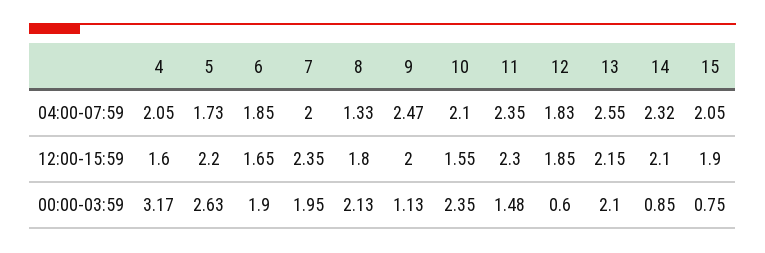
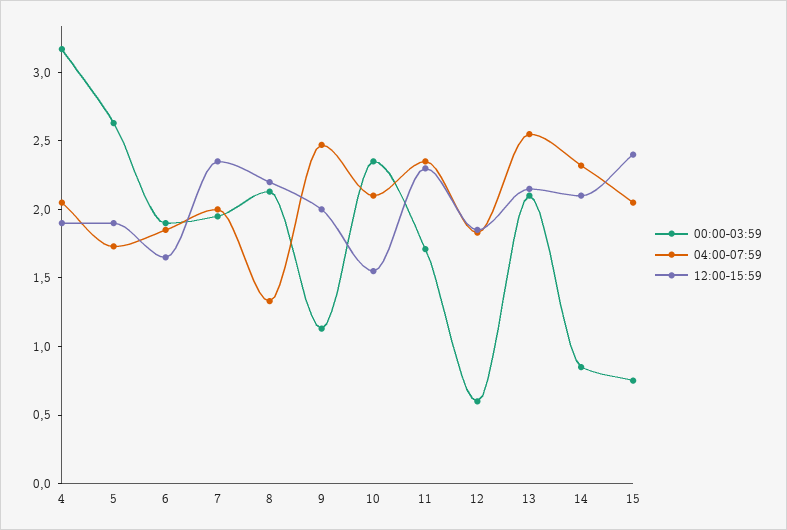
  {
    "04:00-07:59": {
      "4": 2.05,
      "5": 1.73,
      "6": 1.85,
      "7": 2,
      "8": 1.33,
      "9": 2.47,
      "10": 2.1,
      "11": 2.35,
      "12": 1.83,
      "13": 2.55,
      "14": 2.32,
      "15": 2.05
    },
    "12:00-15:59": {
-     "4": 1.6,
+     "4": 1.9,
-     "5": 2.2,
+     "5": 1.9,
      "6": 1.65,
      "7": 2.35,
-     "8": 1.8,
+     "8": 2.2,
      "9": 2,
      "10": 1.55,
      "11": 2.3,
      "12": 1.85,
      "13": 2.15,
      "14": 2.1,
-     "15": 1.9
+     "15": 2.4
    },
    "00:00-03:59": {
      "4": 3.17,
      "5": 2.63,
      "6": 1.9,
      "7": 1.95,
      "8": 2.13,
      "9": 1.13,
      "10": 2.35,
-     "11": 1.48,
+     "11": 1.7,
      "12": 0.6,
      "13": 2.1,
      "14": 0.85,
      "15": 0.75
    }
  }

